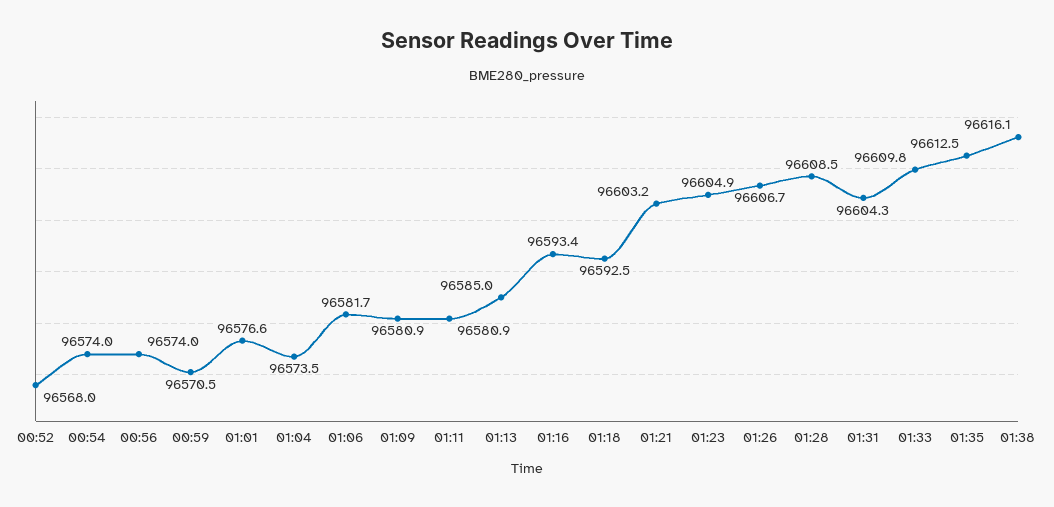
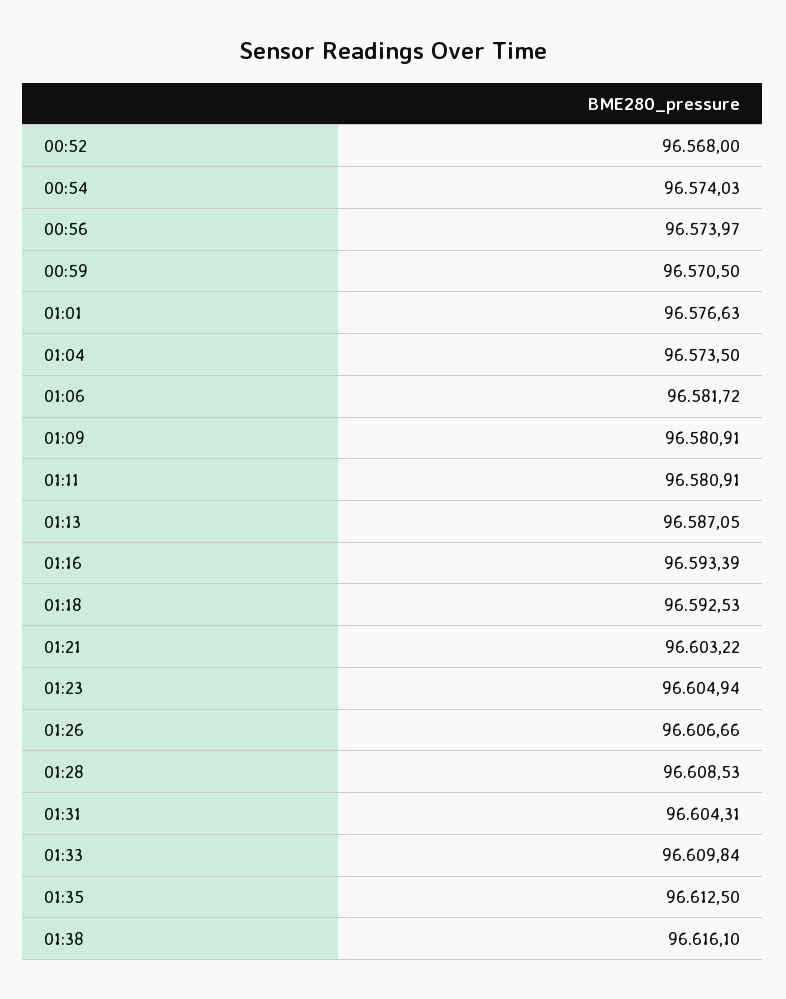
  {
    "00:52": 96568,
    "00:54": 96574.03,
    "00:56": 96573.97,
    "00:59": 96570.5,
    "01:01": 96576.63,
    "01:04": 96573.5,
    "01:06": 96581.72,
    "01:09": 96580.91,
    "01:11": 96580.91,
-   "01:13": 96585,
+   "01:13": 96587.05,
    "01:16": 96593.39,
    "01:18": 96592.53,
    "01:21": 96603.22,
    "01:23": 96604.94,
    "01:26": 96606.66,
    "01:28": 96608.53,
    "01:31": 96604.31,
    "01:33": 96609.84,
    "01:35": 96612.5,
    "01:38": 96616.1
  }

